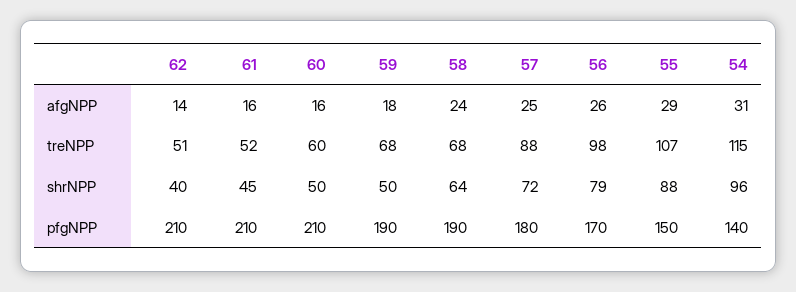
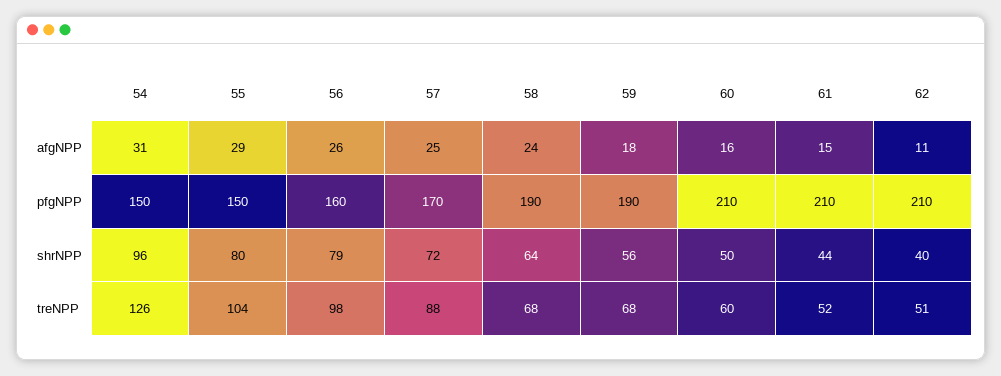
  {
    "62": {
-     "afgNPP": 14,
+     "afgNPP": 11,
      "treNPP": 51,
      "shrNPP": 40,
      "pfgNPP": 210
    },
    "61": {
-     "afgNPP": 16,
+     "afgNPP": 15,
      "treNPP": 52,
-     "shrNPP": 45,
+     "shrNPP": 44,
      "pfgNPP": 210
    },
    "60": {
      "afgNPP": 16,
      "treNPP": 60,
      "shrNPP": 50,
      "pfgNPP": 210
    },
    "59": {
      "afgNPP": 18,
      "treNPP": 68,
-     "shrNPP": 50,
+     "shrNPP": 56,
      "pfgNPP": 190
    },
    "58": {
      "afgNPP": 24,
      "treNPP": 68,
      "shrNPP": 64,
      "pfgNPP": 190
    },
    "57": {
      "afgNPP": 25,
      "treNPP": 88,
      "shrNPP": 72,
-     "pfgNPP": 180
+     "pfgNPP": 170
    },
    "56": {
      "afgNPP": 26,
      "treNPP": 98,
      "shrNPP": 79,
-     "pfgNPP": 170
+     "pfgNPP": 160
    },
    "55": {
      "afgNPP": 29,
-     "treNPP": 107,
+     "treNPP": 104,
-     "shrNPP": 88,
+     "shrNPP": 80,
      "pfgNPP": 150
    },
    "54": {
      "afgNPP": 31,
-     "treNPP": 115,
+     "treNPP": 126,
      "shrNPP": 96,
-     "pfgNPP": 140
+     "pfgNPP": 150
    }
  }

